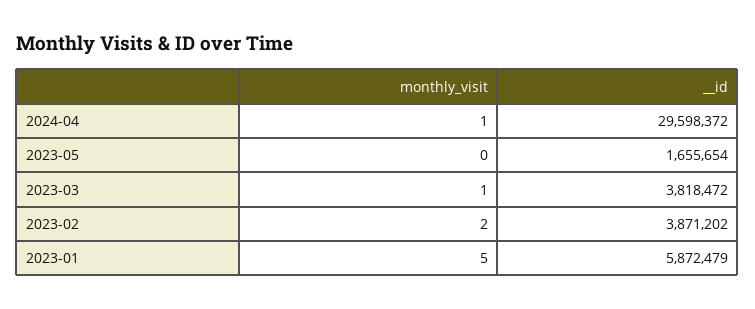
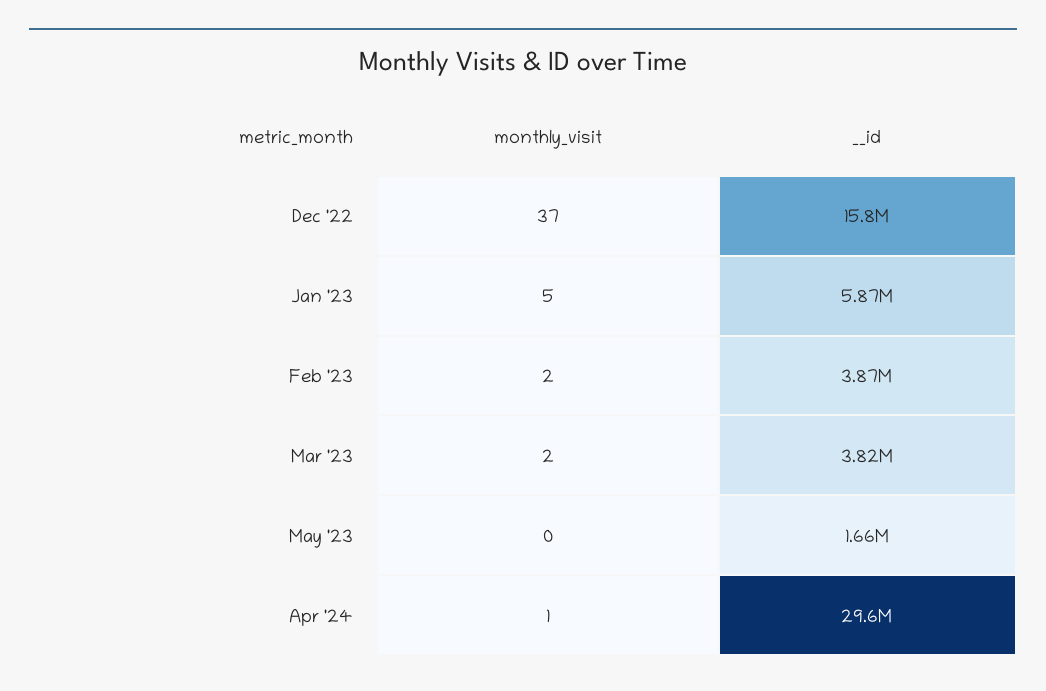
  {
    "monthly_visit": {
      "2024-04": 1,
      "2023-05": 0,
-     "2023-03": 1,
+     "2023-03": 2,
      "2023-02": 2,
-     "2023-01": 5
+     "2023-01": 5,
+     "Dec '22": 37
    },
    "__id": {
      "2024-04": 29598372,
      "2023-05": 1655654,
      "2023-03": 3818472,
      "2023-02": 3871202,
-     "2023-01": 5872479
+     "2023-01": 5872479,
+     "Dec '22": 15800000
    }
  }

